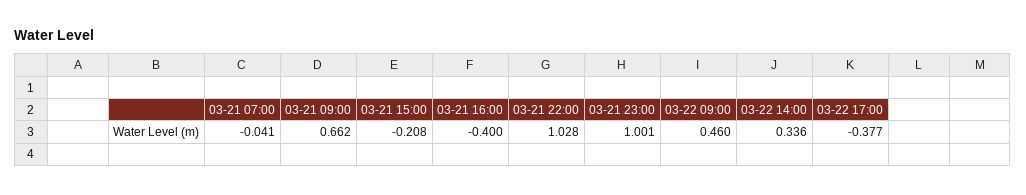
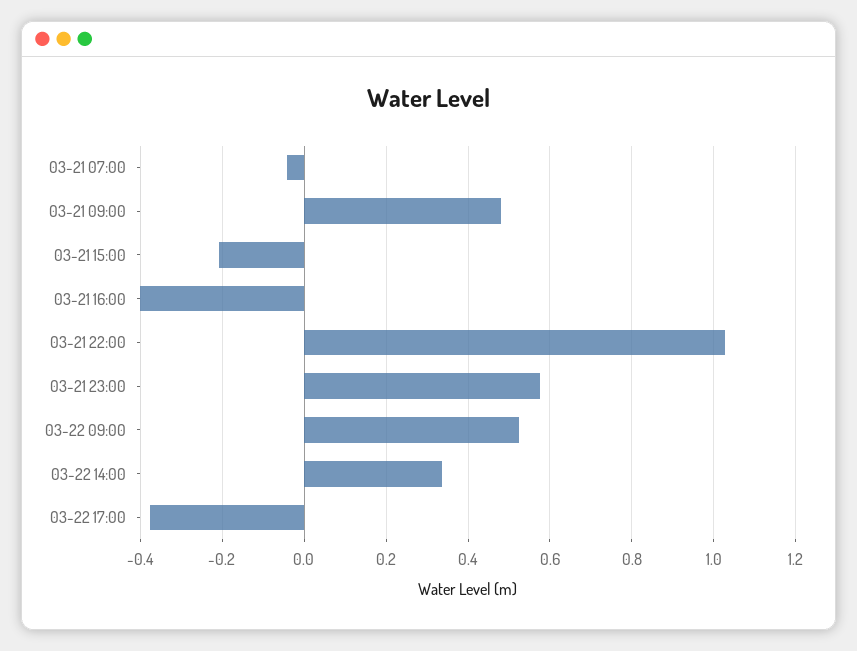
  {
    "03-21 07:00": -0.041,
-   "03-21 09:00": 0.662,
+   "03-21 09:00": 0.48,
    "03-21 15:00": -0.208,
    "03-21 16:00": -0.4,
    "03-21 22:00": 1.028,
-   "03-21 23:00": 1.001,
+   "03-21 23:00": 0.58,
-   "03-22 09:00": 0.46,
+   "03-22 09:00": 0.52,
    "03-22 14:00": 0.336,
    "03-22 17:00": -0.377
  }

